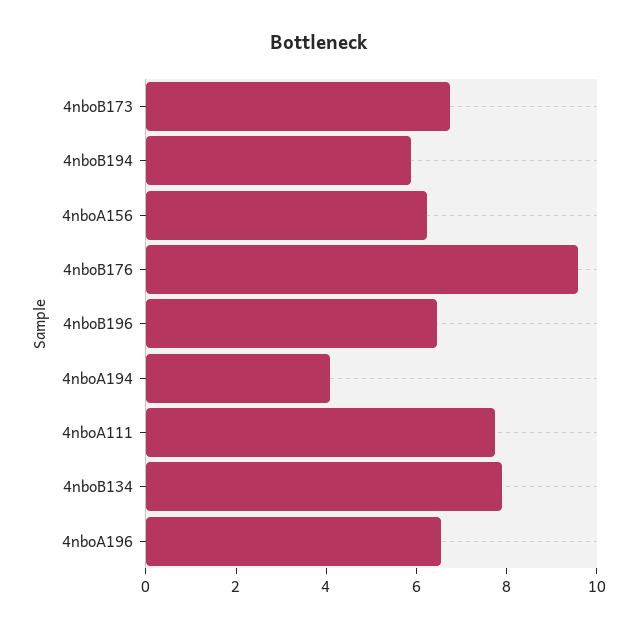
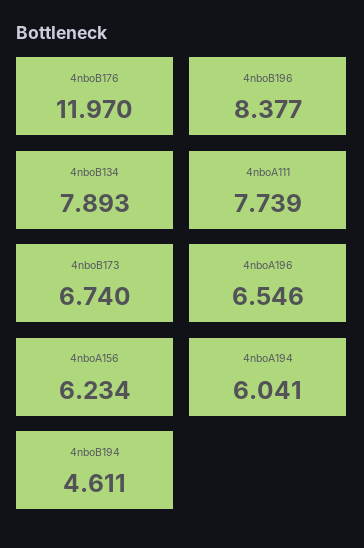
  {
    "4nboB173": 6.74,
-   "4nboB194": 6,
+   "4nboB194": 4.611,
    "4nboA156": 6.234,
-   "4nboB176": 9.5,
+   "4nboB176": 11.97,
-   "4nboB196": 6.5,
+   "4nboB196": 8.377,
-   "4nboA194": 4,
+   "4nboA194": 6.041,
    "4nboA111": 7.739,
    "4nboB134": 7.893,
    "4nboA196": 6.546
  }

